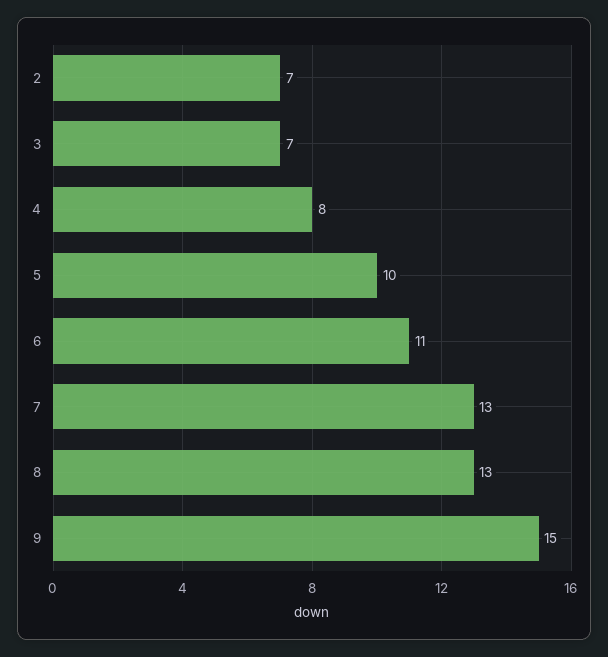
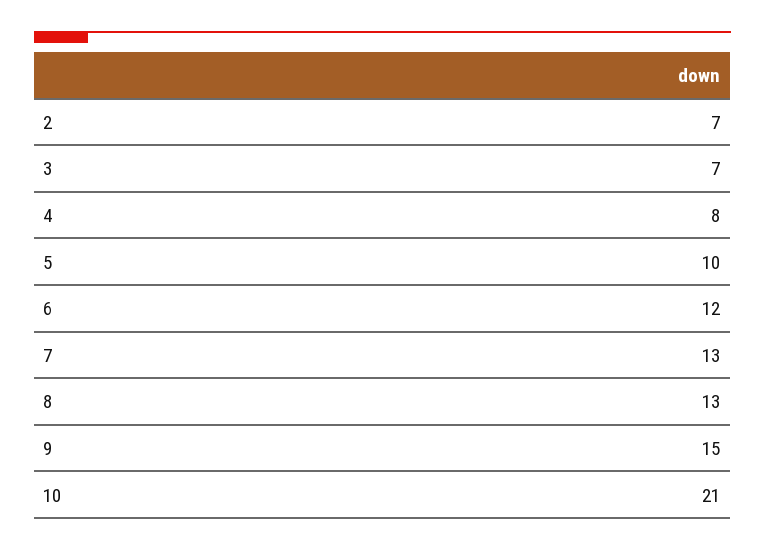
  {
    "2": 7,
    "3": 7,
    "4": 8,
    "5": 10,
-   "6": 11,
+   "6": 12,
    "7": 13,
    "8": 13,
-   "9": 15
+   "9": 15,
+   "10": 21
  }

